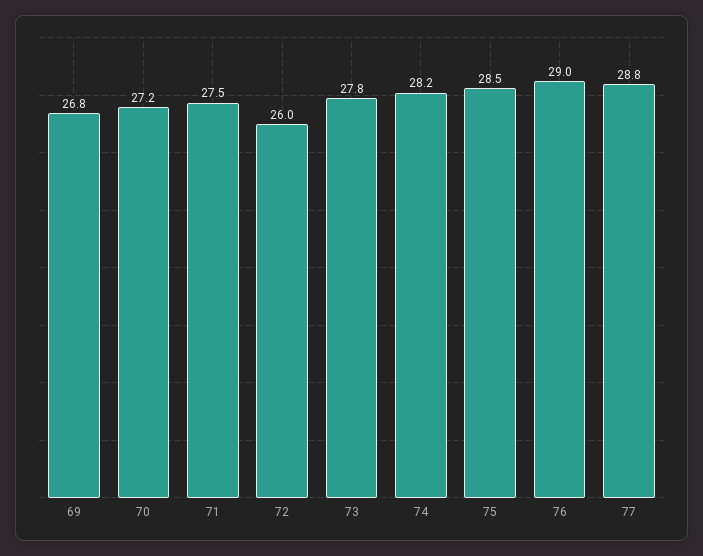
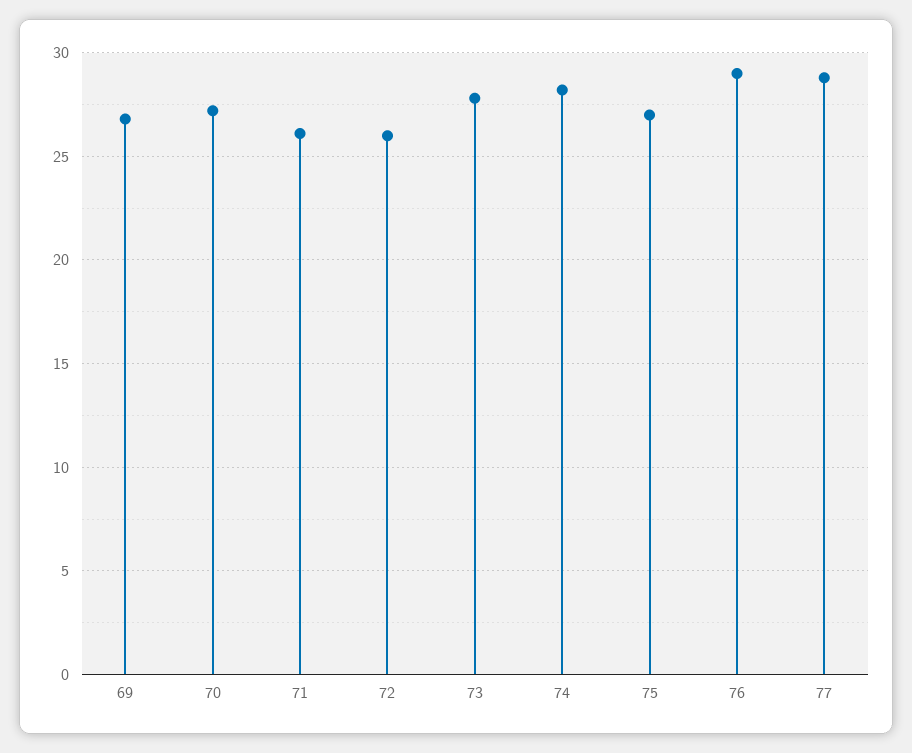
  {
    "69": 26.8,
    "70": 27.2,
-   "71": 27.5,
+   "71": 26,
    "72": 26,
    "73": 27.8,
    "74": 28.2,
-   "75": 28.5,
+   "75": 27,
    "76": 29,
    "77": 28.8
  }

